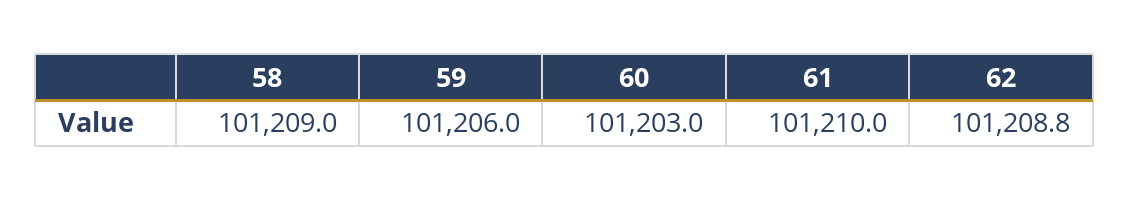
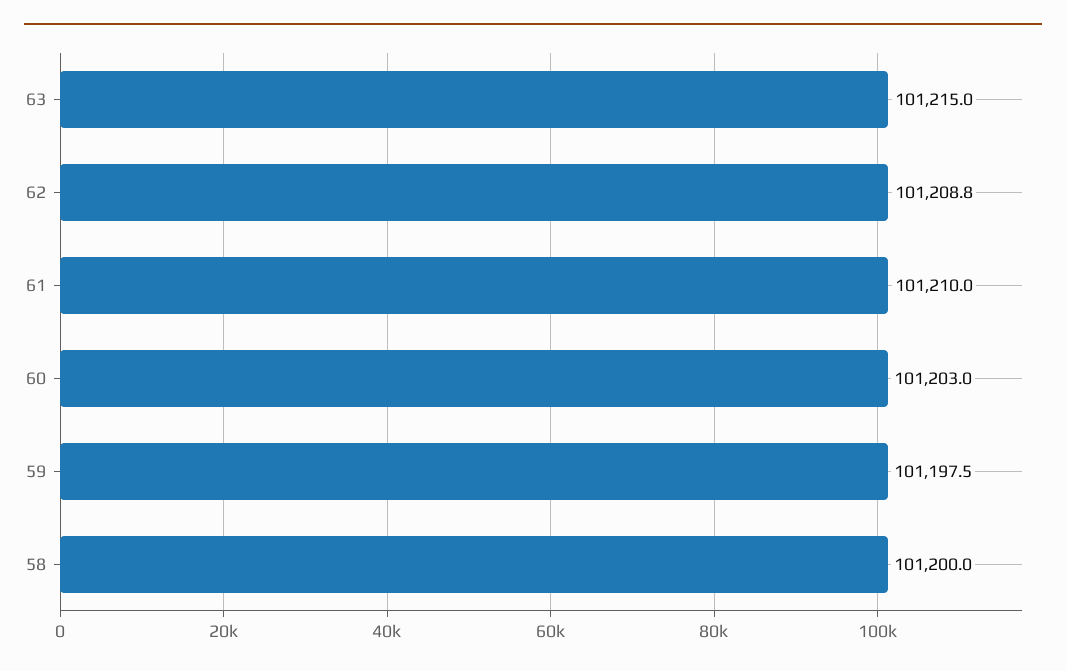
  {
-   "58": 101209,
+   "58": 101200,
-   "59": 101206,
+   "59": 101197.5,
    "60": 101203,
    "61": 101210,
-   "62": 101208.8
+   "62": 101208.8,
+   "63": 101215
  }

